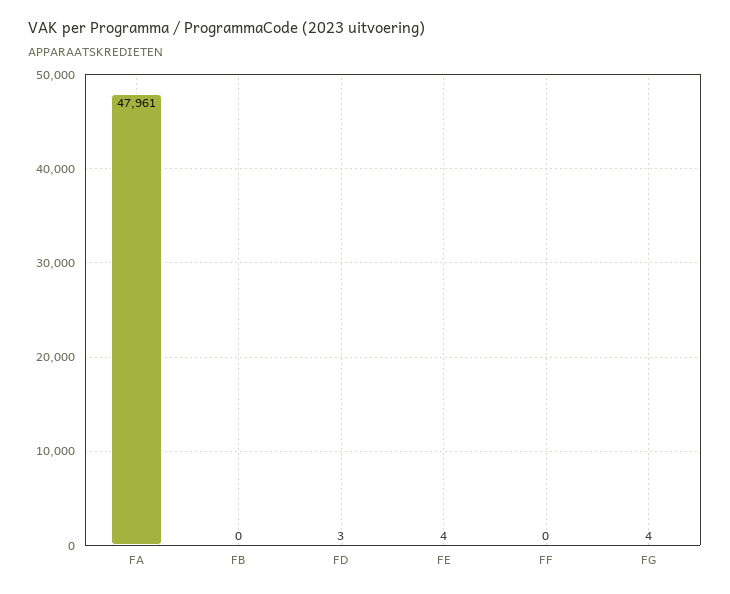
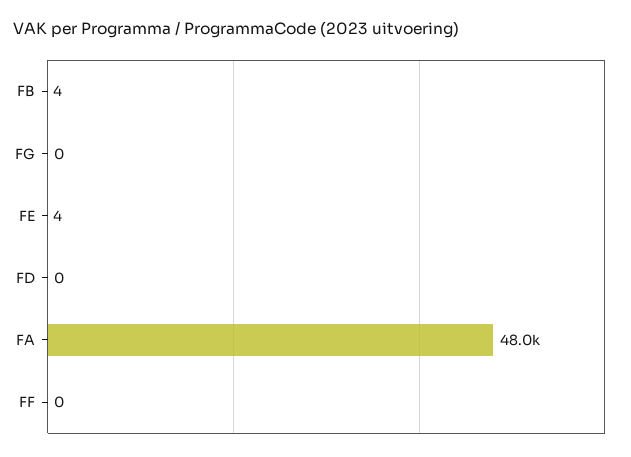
  {
    "FA": 47961,
-   "FB": 0,
+   "FB": 4,
-   "FD": 3,
+   "FD": 0,
    "FE": 4,
    "FF": 0,
-   "FG": 4
+   "FG": 0
  }

